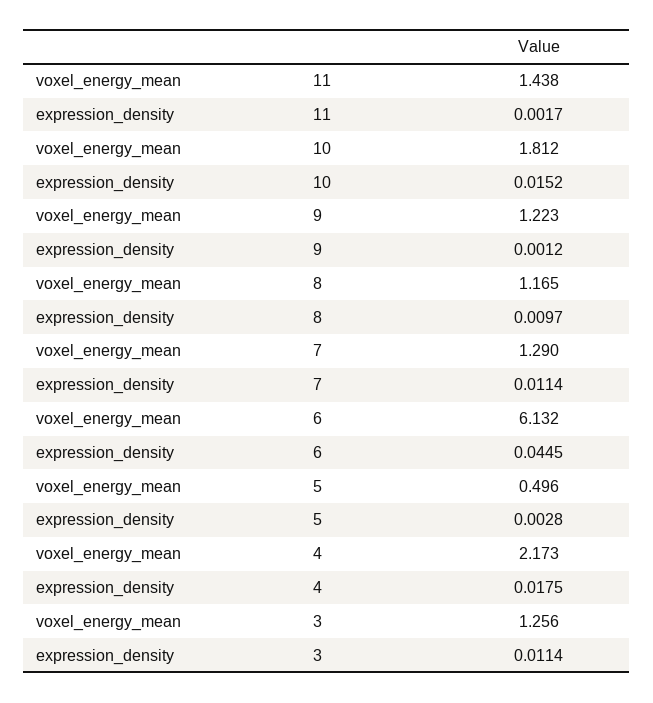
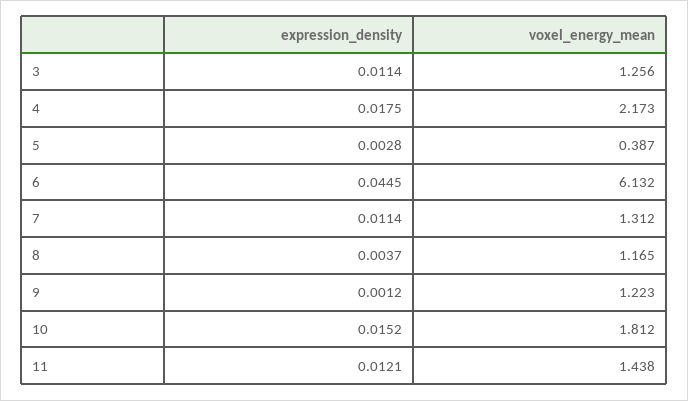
  {
    "voxel_energy_mean": {
      "11": 1.438,
      "10": 1.812,
      "9": 1.223,
      "8": 1.165,
-     "7": 1.29,
+     "7": 1.312,
      "6": 6.132,
-     "5": 0.496,
+     "5": 0.387,
      "4": 2.173,
      "3": 1.256
    },
    "expression_density": {
-     "11": 0.0017,
+     "11": 0.0121,
      "10": 0.0152,
      "9": 0.0012,
-     "8": 0.0097,
+     "8": 0.0037,
      "7": 0.0114,
      "6": 0.0445,
      "5": 0.0028,
      "4": 0.0175,
      "3": 0.0114
    }
  }

